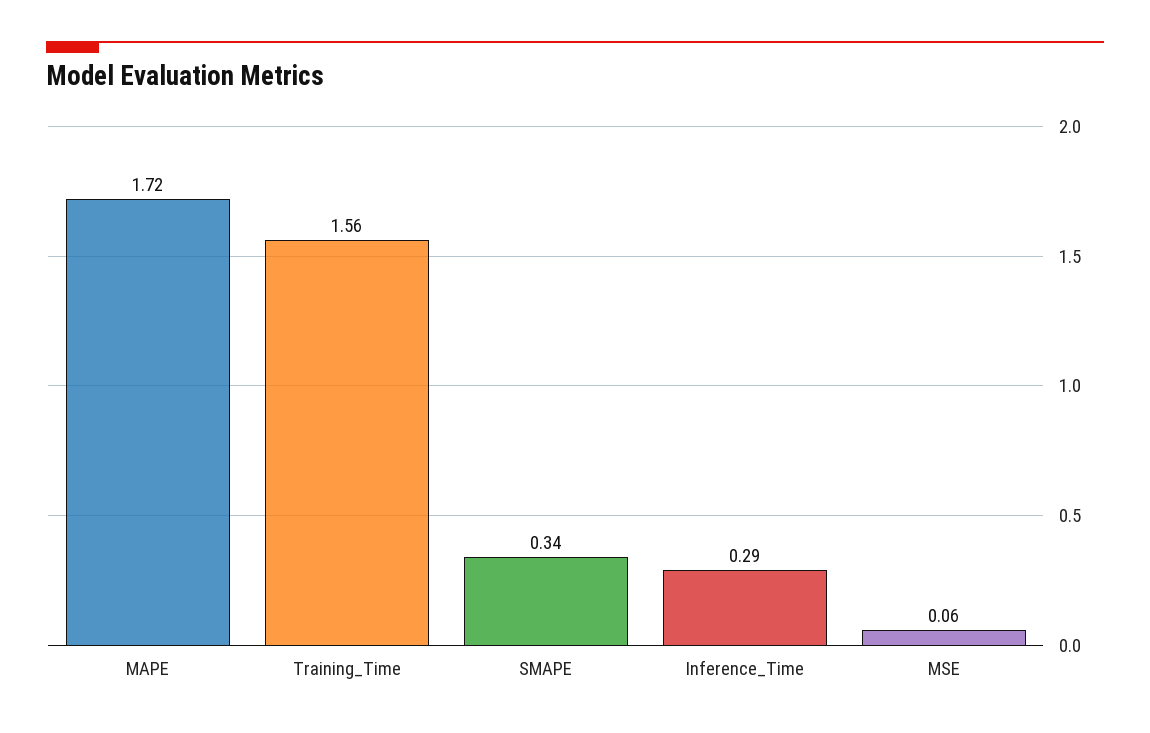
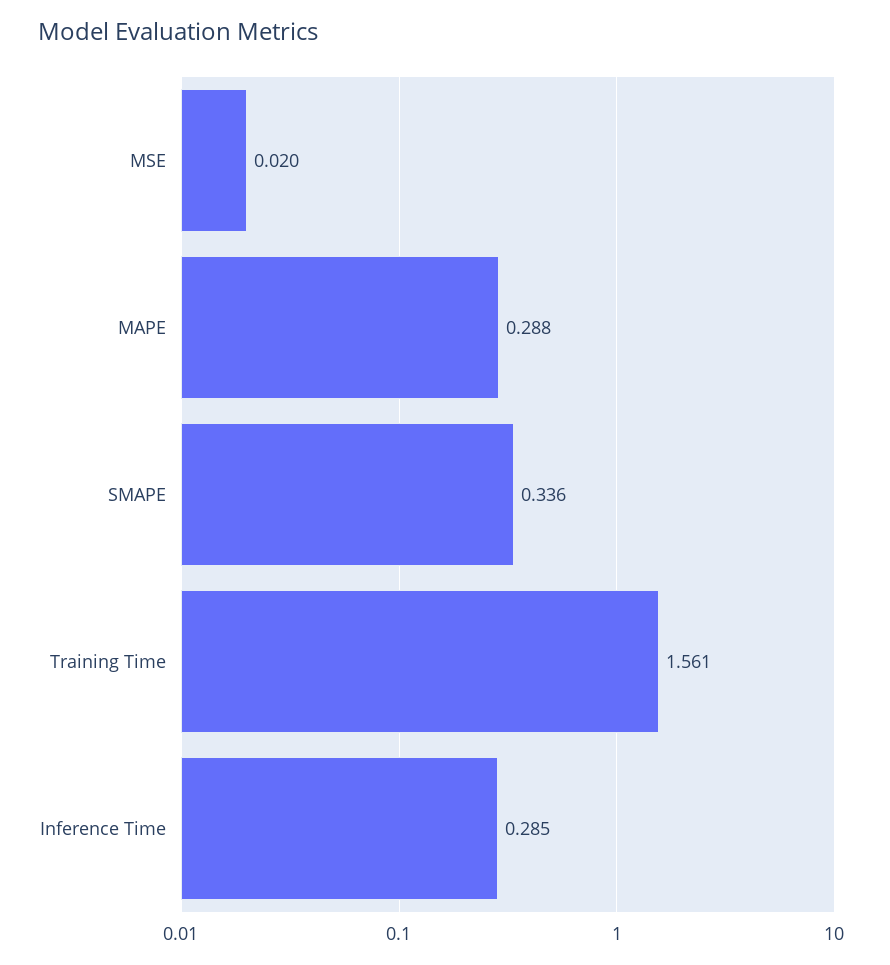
  {
-   "MAPE": 1.72,
+   "MAPE": 0.288,
    "Training_Time": 1.561,
    "SMAPE": 0.336,
    "Inference_Time": 0.285,
-   "MSE": 0.06
+   "MSE": 0.02
  }

